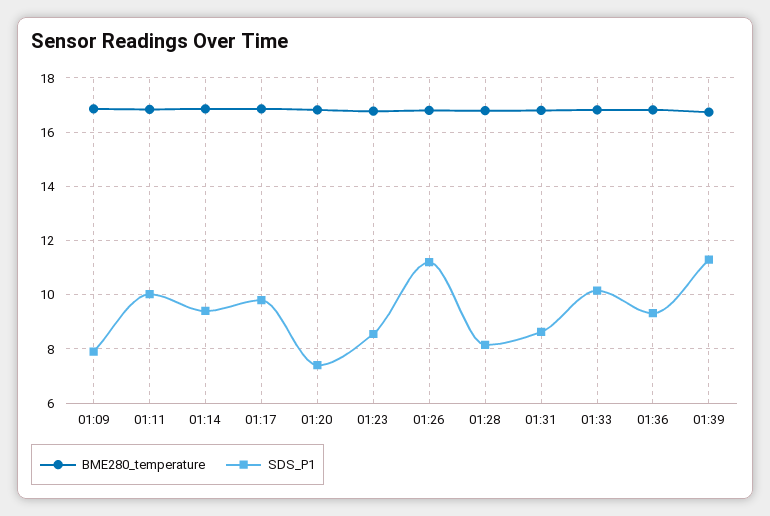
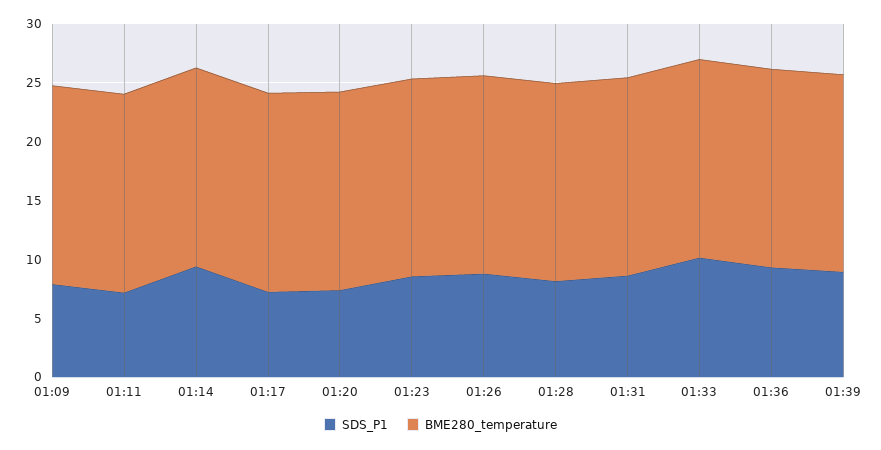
  {
    "BME280_temperature": {
      "01:09": 16.75,
      "01:11": 16.75,
      "01:14": 16.75,
      "01:17": 16.75,
      "01:20": 16.75,
      "01:23": 16.75,
      "01:26": 16.75,
      "01:28": 16.75,
      "01:31": 16.75,
      "01:33": 16.75,
      "01:36": 16.75,
      "01:39": 16.75
    },
    "SDS_P1": {
      "01:09": 8,
-     "01:11": 10,
+     "01:11": 7,
      "01:14": 9.5,
-     "01:17": 9.75,
+     "01:17": 7,
      "01:20": 7.5,
      "01:23": 8.5,
-     "01:26": 11.25,
+     "01:26": 9,
      "01:28": 8.25,
      "01:31": 8.75,
      "01:33": 10.25,
      "01:36": 9.25,
-     "01:39": 11.25
+     "01:39": 9
    }
  }

